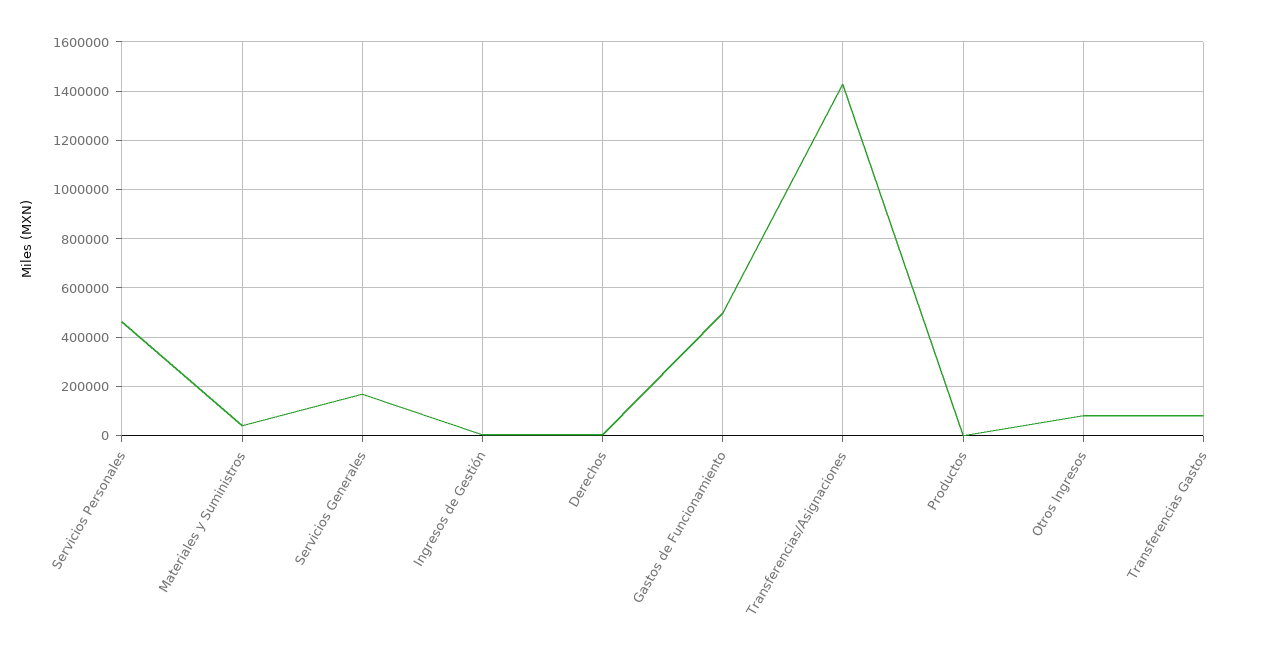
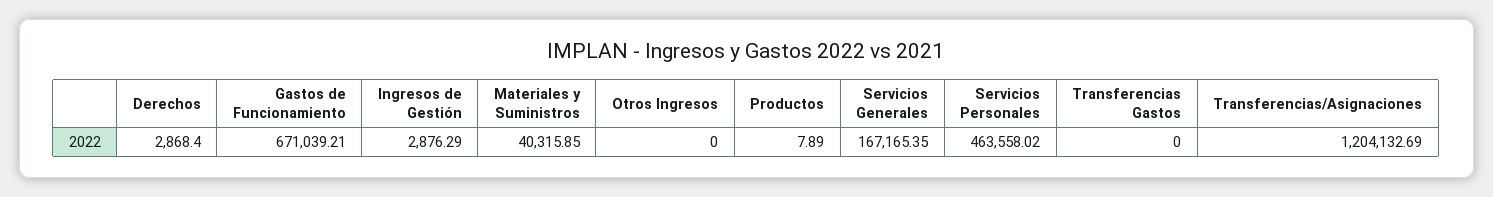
  {
    "Servicios Personales": 463558.02,
    "Materiales y Suministros": 40315.85,
    "Servicios Generales": 167165.35,
    "Ingresos de Gestión": 2876.29,
    "Derechos": 2868.4,
-   "Gastos de Funcionamiento": 500000,
+   "Gastos de Funcionamiento": 671039.21,
-   "Transferencias/Asignaciones": 1425000,
+   "Transferencias/Asignaciones": 1204132.69,
    "Productos": 7.89,
-   "Otros Ingresos": 75000,
+   "Otros Ingresos": 0,
-   "Transferencias Gastos": 75000
+   "Transferencias Gastos": 0
  }

